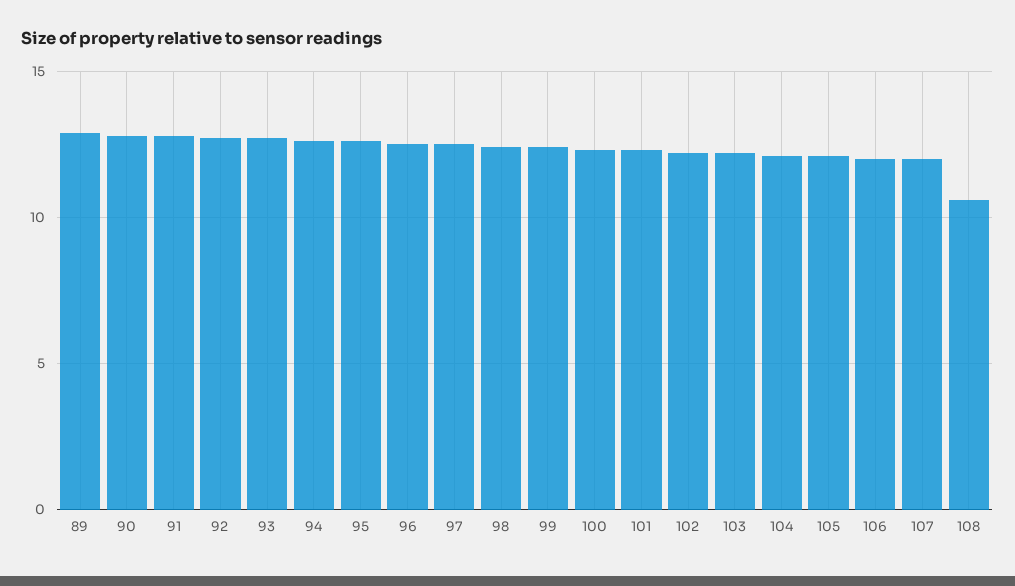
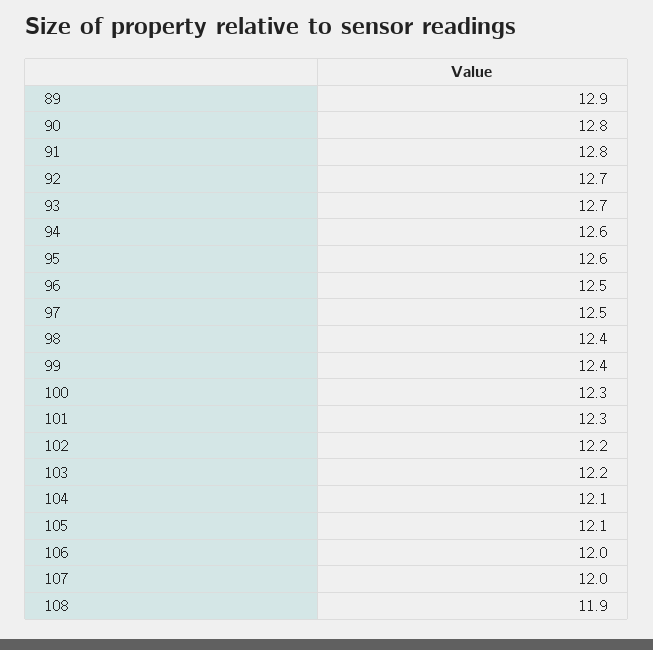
  {
    "89": 12.9,
    "90": 12.8,
    "91": 12.8,
    "92": 12.7,
    "93": 12.7,
    "94": 12.6,
    "95": 12.6,
    "96": 12.5,
    "97": 12.5,
    "98": 12.4,
    "99": 12.4,
    "100": 12.3,
    "101": 12.3,
    "102": 12.2,
    "103": 12.2,
    "104": 12.1,
    "105": 12.1,
    "106": 12,
    "107": 12,
-   "108": 10.5
+   "108": 11.9
  }

